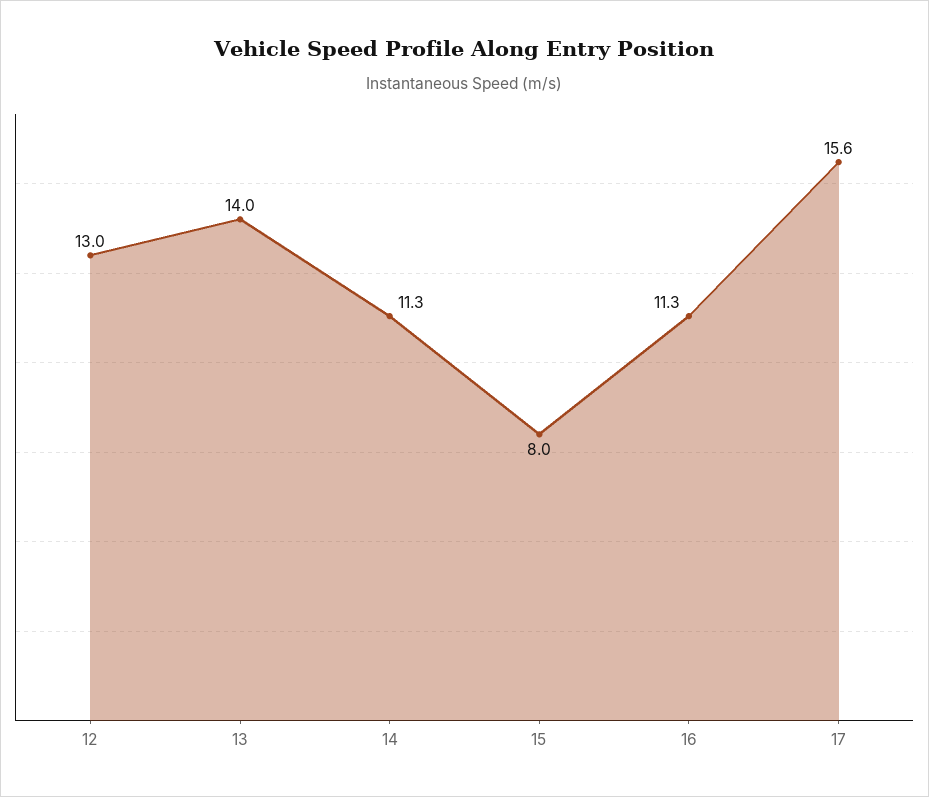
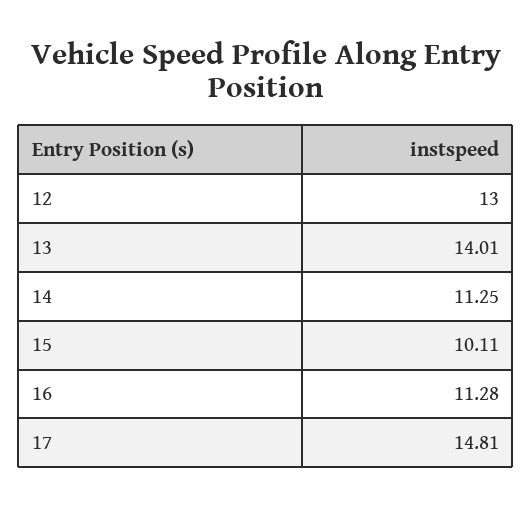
  {
    "12": 13,
    "13": 14.01,
    "14": 11.25,
-   "15": 8,
+   "15": 10.11,
    "16": 11.28,
-   "17": 15.6
+   "17": 14.81
  }

